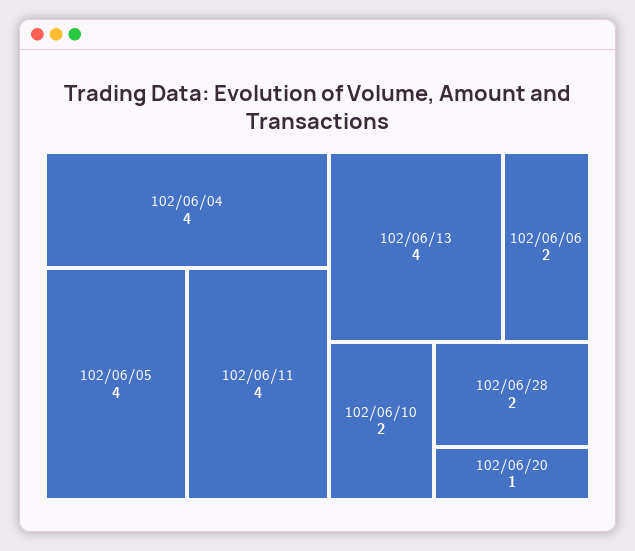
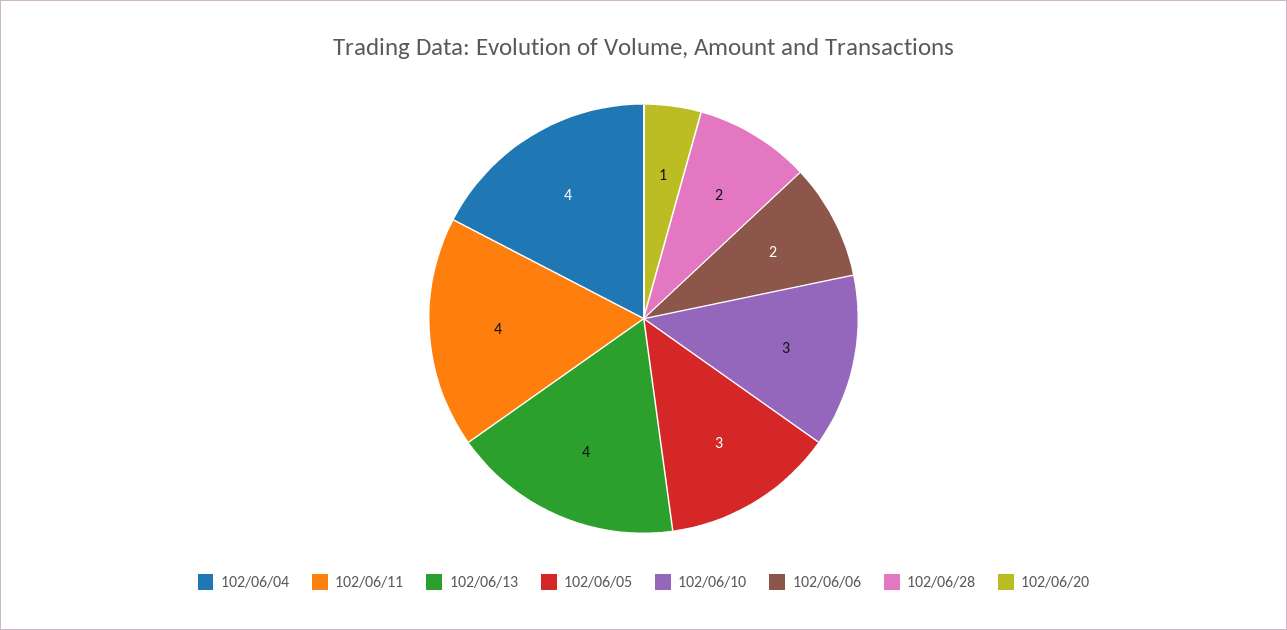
  {
    "102/06/04": 4,
-   "102/06/05": 4,
+   "102/06/05": 3,
    "102/06/11": 4,
    "102/06/13": 4,
    "102/06/06": 2,
-   "102/06/10": 2,
+   "102/06/10": 3,
    "102/06/28": 2,
    "102/06/20": 1
  }

